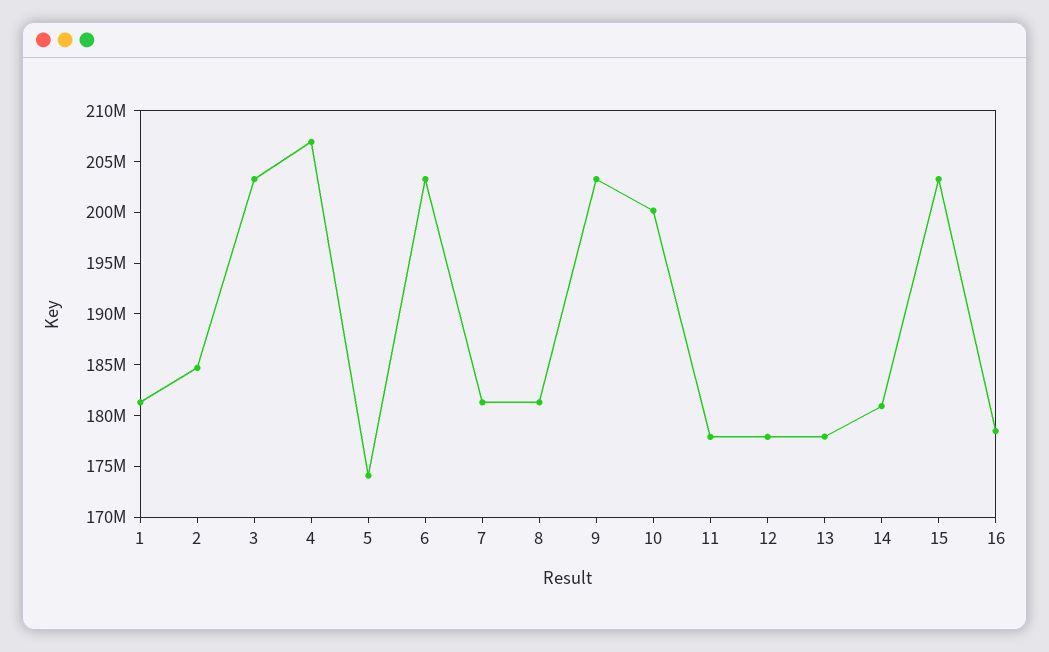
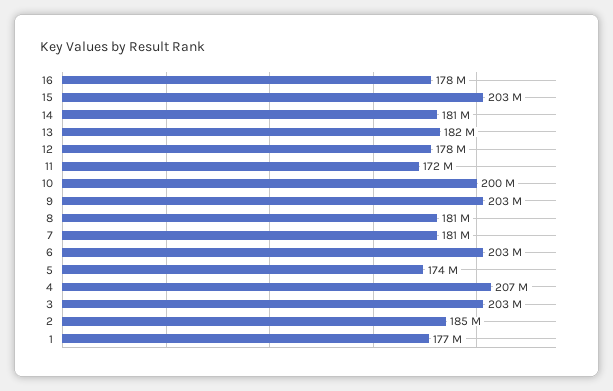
  {
-   "1": 181000000,
+   "1": 177000000,
    "2": 185000000,
    "3": 203000000,
    "4": 207000000,
    "5": 174000000,
    "6": 203000000,
    "7": 181000000,
    "8": 181000000,
    "9": 203000000,
    "10": 200000000,
-   "11": 178000000,
+   "11": 172000000,
    "12": 178000000,
-   "13": 178000000,
+   "13": 182000000,
    "14": 181000000,
    "15": 203000000,
    "16": 178000000
  }

